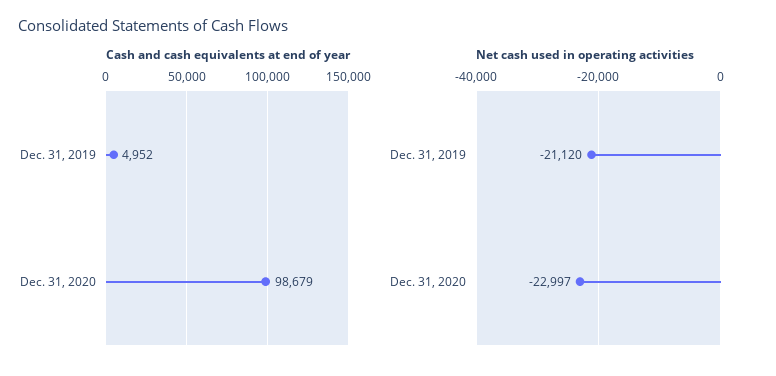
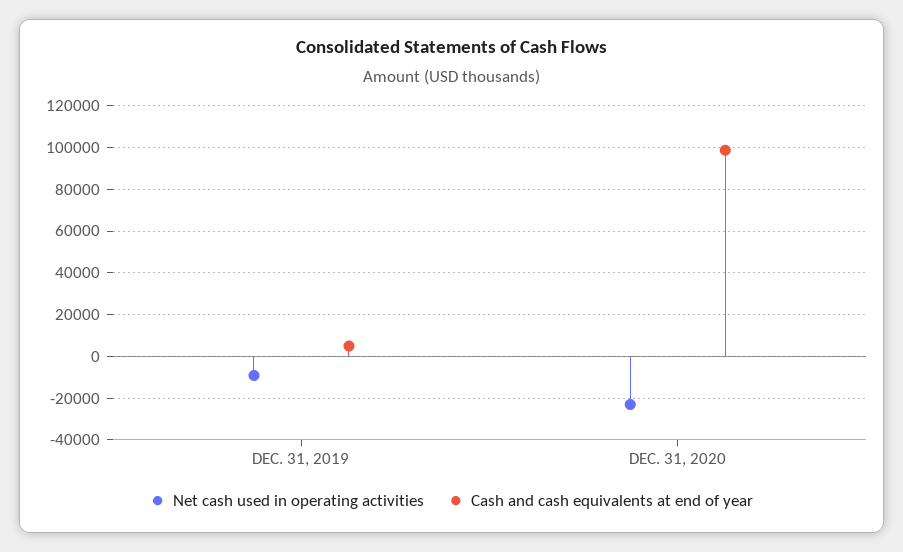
  {
    "Cash and cash equivalents at end of year": {
      "Dec. 31, 2019": 4952,
      "Dec. 31, 2020": 98679
    },
    "Net cash used in operating activities": {
-     "Dec. 31, 2019": -21120,
+     "Dec. 31, 2019": -10000,
      "Dec. 31, 2020": -22997
    }
  }

